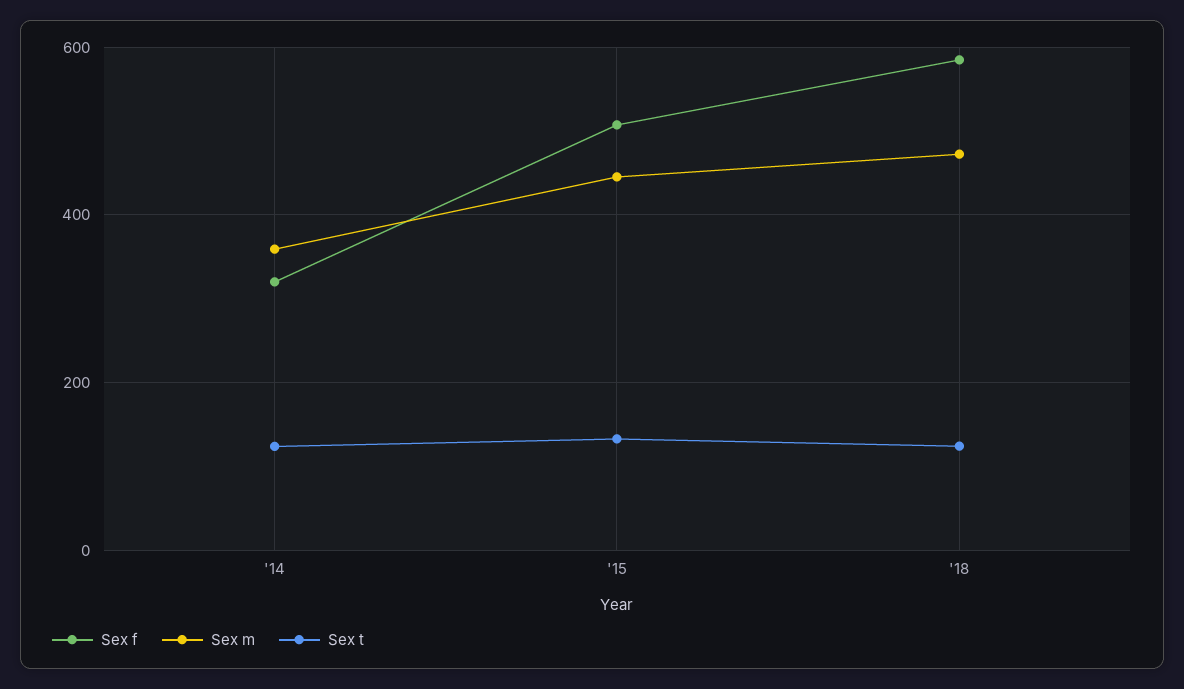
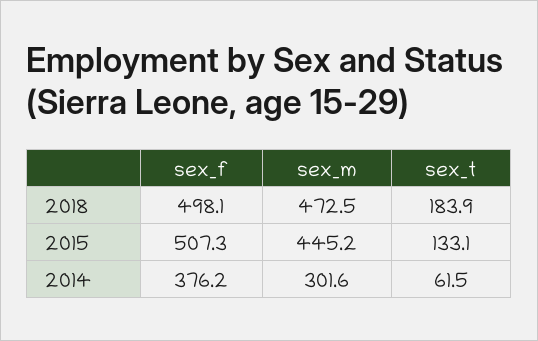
  {
    "Sex f": {
-     "'14": 320,
+     "'14": 376.2,
      "'15": 507.3,
-     "'18": 580
+     "'18": 498.1
    },
    "Sex m": {
-     "'14": 360,
+     "'14": 301.6,
      "'15": 445.2,
      "'18": 472.5
    },
    "Sex t": {
-     "'14": 120,
+     "'14": 61.5,
      "'15": 133.1,
-     "'18": 120
+     "'18": 183.9
    }
  }

